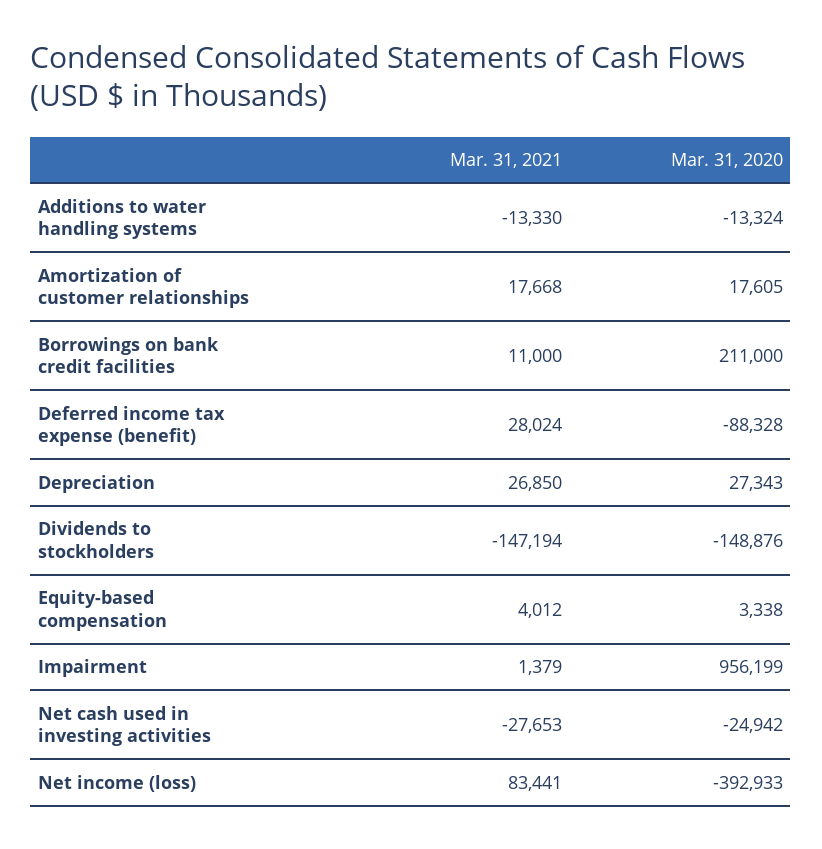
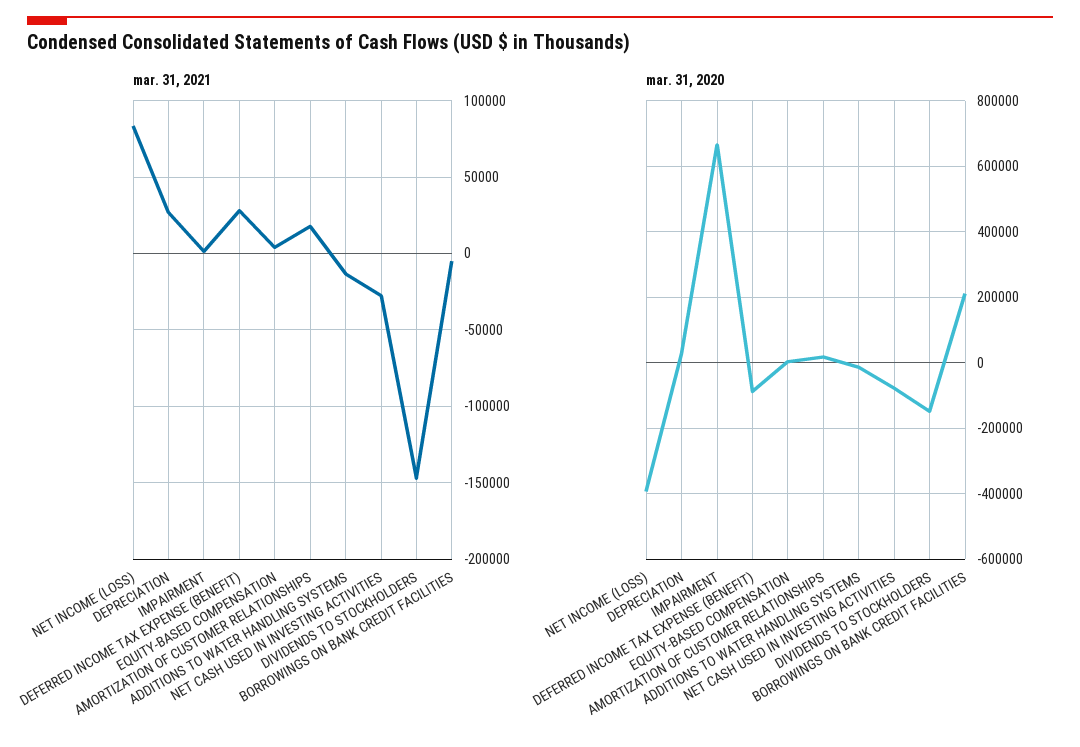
  {
    "Mar. 31, 2021": {
      "Additions to water handling systems": -13330,
      "Amortization of customer relationships": 17668,
-     "Borrowings on bank credit facilities": 11000,
+     "Borrowings on bank credit facilities": -5000,
      "Deferred income tax expense (benefit)": 28024,
      "Depreciation": 26850,
      "Dividends to stockholders": -147194,
      "Equity-based compensation": 4012,
      "Impairment": 1379,
      "Net cash used in investing activities": -27653,
      "Net income (loss)": 83441
    },
    "Mar. 31, 2020": {
      "Additions to water handling systems": -13324,
      "Amortization of customer relationships": 17605,
      "Borrowings on bank credit facilities": 211000,
      "Deferred income tax expense (benefit)": -88328,
      "Depreciation": 27343,
      "Dividends to stockholders": -148876,
      "Equity-based compensation": 3338,
-     "Impairment": 956199,
+     "Impairment": 660000,
-     "Net cash used in investing activities": -24942,
+     "Net cash used in investing activities": -80000,
      "Net income (loss)": -392933
    }
  }

